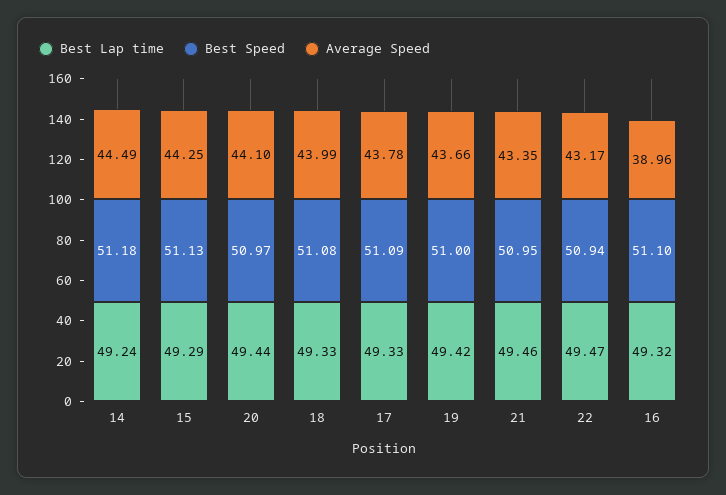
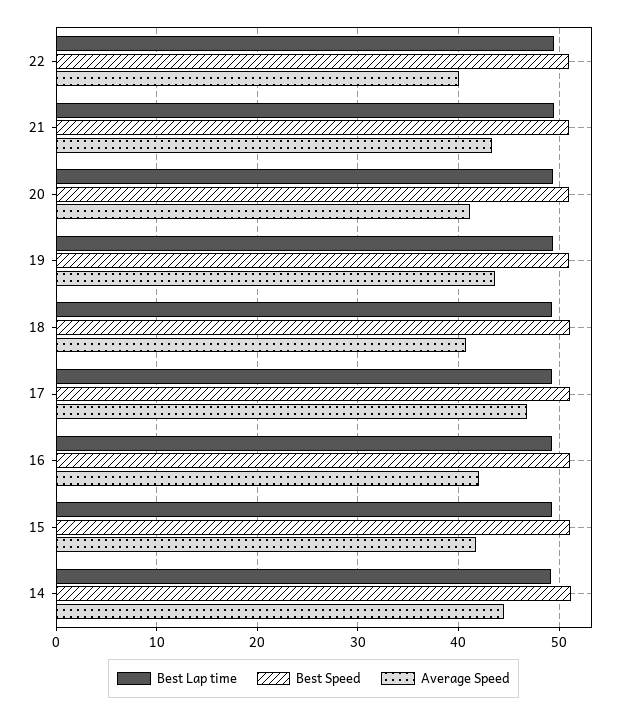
  {
    "Best Lap time": {
      "14": 49.24,
      "15": 49.29,
      "20": 49.44,
      "18": 49.33,
      "17": 49.33,
      "19": 49.42,
      "21": 49.46,
      "22": 49.47,
      "16": 49.32
    },
    "Best Speed": {
      "14": 51.18,
      "15": 51.13,
      "20": 50.97,
      "18": 51.08,
      "17": 51.09,
      "19": 51,
      "21": 50.95,
      "22": 50.94,
      "16": 51.1
    },
    "Average Speed": {
      "14": 44.49,
-     "15": 44.25,
+     "15": 42,
-     "20": 44.1,
+     "20": 41,
-     "18": 43.99,
+     "18": 41,
-     "17": 43.78,
+     "17": 47,
      "19": 43.66,
      "21": 43.35,
-     "22": 43.17,
+     "22": 40,
-     "16": 38.96
+     "16": 42
    }
  }

